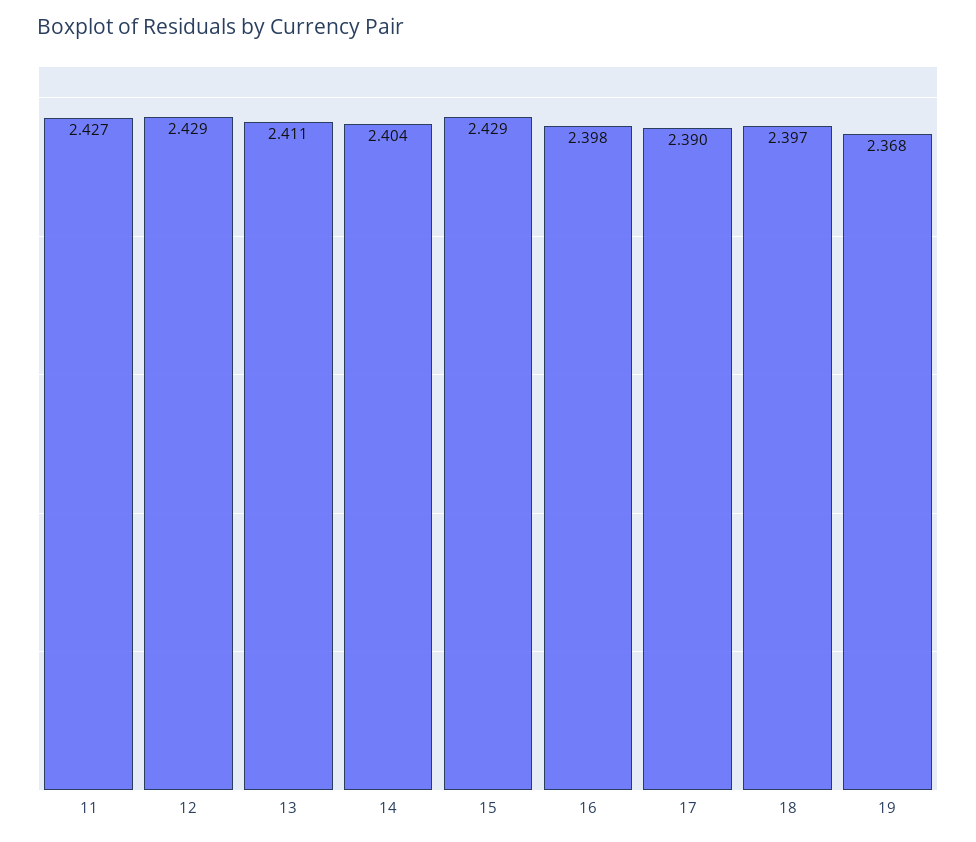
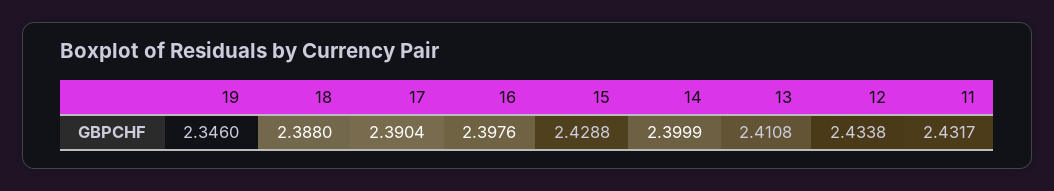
  {
-   "11": 2.427,
+   "11": 2.4317,
-   "12": 2.429,
+   "12": 2.4338,
    "13": 2.4108,
-   "14": 2.404,
+   "14": 2.3999,
    "15": 2.4288,
    "16": 2.3976,
    "17": 2.3904,
-   "18": 2.397,
+   "18": 2.388,
-   "19": 2.368
+   "19": 2.346
  }

